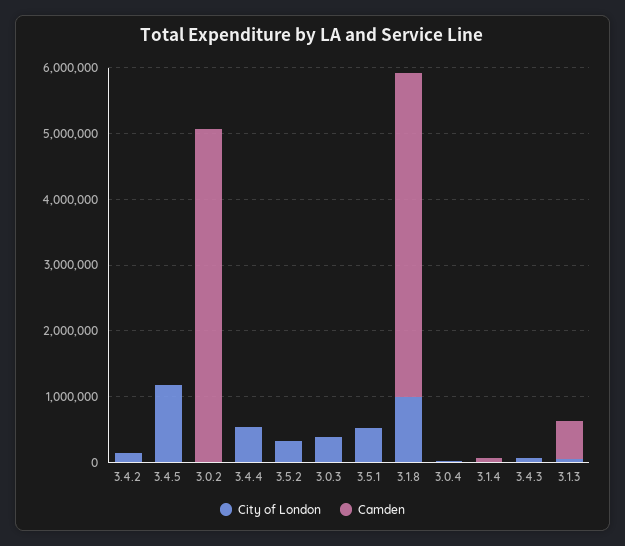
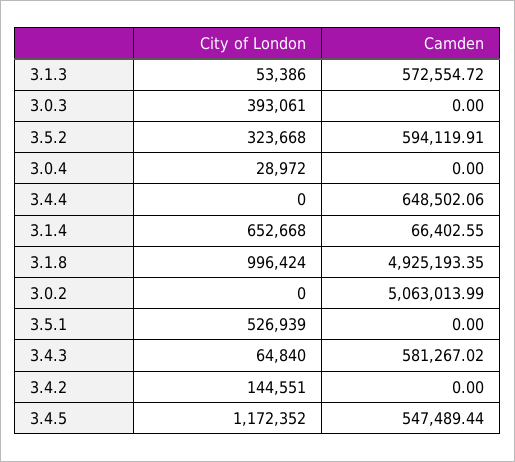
  {
    "City of London": {
      "3.4.2": 144551,
      "3.4.5": 1172352,
      "3.0.2": 0,
-     "3.4.4": 600000,
+     "3.4.4": 0,
      "3.5.2": 323668,
      "3.0.3": 393061,
      "3.5.1": 526939,
      "3.1.8": 996424,
      "3.0.4": 28972,
-     "3.1.4": 0,
+     "3.1.4": 652668,
      "3.4.3": 64840,
      "3.1.3": 53386
    },
    "Camden": {
      "3.4.2": 0,
-     "3.4.5": 0,
+     "3.4.5": 547489.44,
      "3.0.2": 5063013.99,
-     "3.4.4": 0,
+     "3.4.4": 648502.06,
-     "3.5.2": 0,
+     "3.5.2": 594119.91,
      "3.0.3": 0,
      "3.5.1": 0,
      "3.1.8": 4925193.35,
      "3.0.4": 0,
      "3.1.4": 66402.55,
-     "3.4.3": 0,
+     "3.4.3": 581267.02,
      "3.1.3": 572554.72
    }
  }

